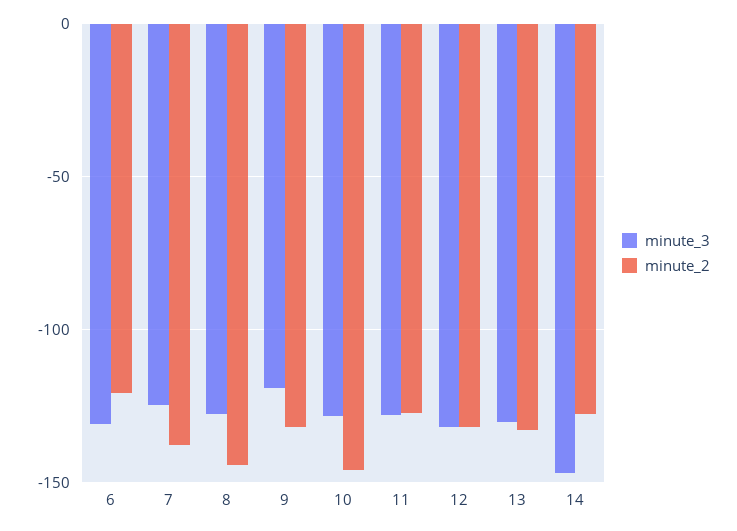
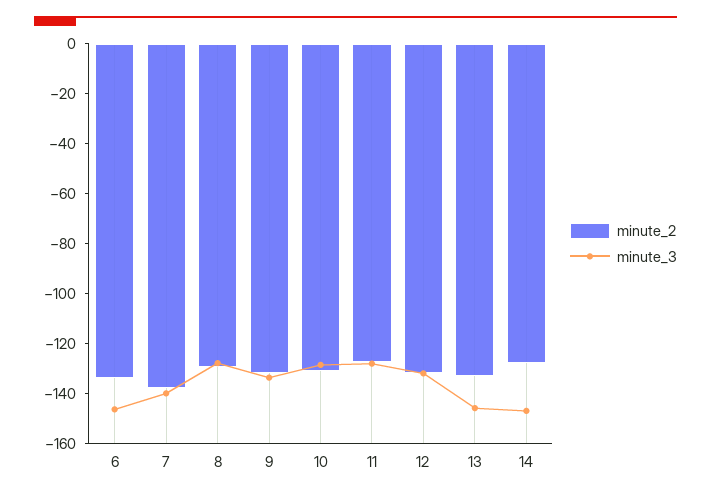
  {
    "minute_3": {
-     "6": -130,
+     "6": -145,
-     "7": -125,
+     "7": -140,
      "8": -130,
-     "9": -120,
+     "9": -135,
      "10": -130,
      "11": -130,
      "12": -130,
-     "13": -130,
+     "13": -145,
      "14": -145
    },
    "minute_2": {
-     "6": -120,
+     "6": -135,
      "7": -140,
-     "8": -145,
+     "8": -130,
      "9": -130,
-     "10": -145,
+     "10": -130,
      "11": -125,
      "12": -130,
      "13": -135,
      "14": -130
    }
  }

